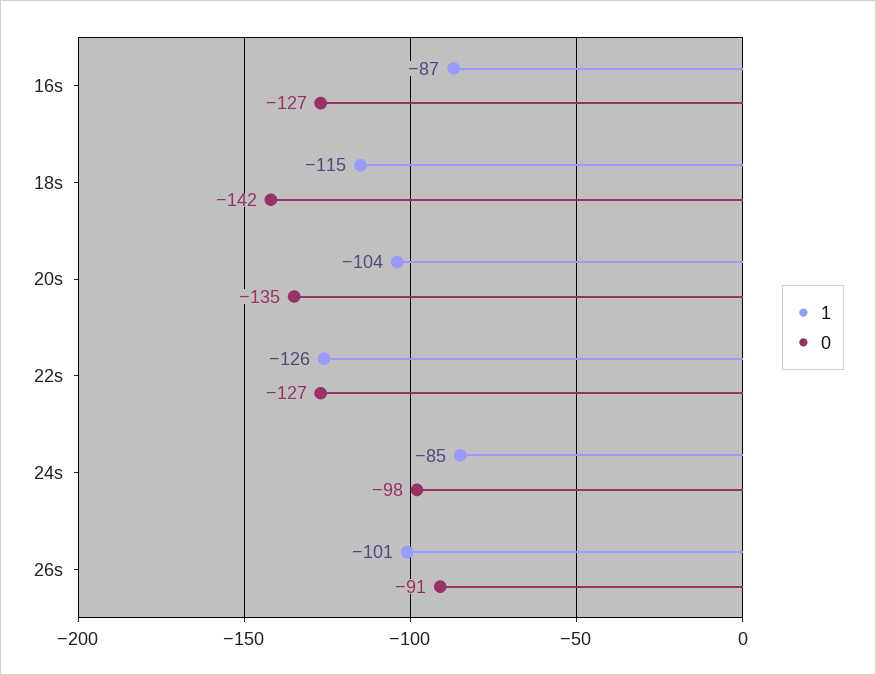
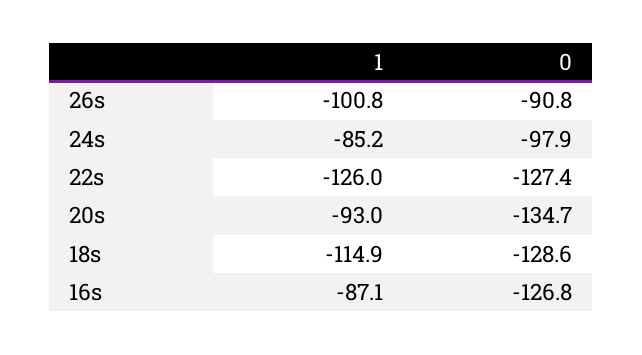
  {
    "1": {
      "16s": -87.1,
      "18s": -114.9,
-     "20s": -104,
+     "20s": -93,
      "22s": -126,
      "24s": -85.2,
      "26s": -100.8
    },
    "0": {
      "16s": -126.8,
-     "18s": -142,
+     "18s": -128.6,
      "20s": -134.7,
      "22s": -127.4,
      "24s": -97.9,
      "26s": -90.8
    }
  }

